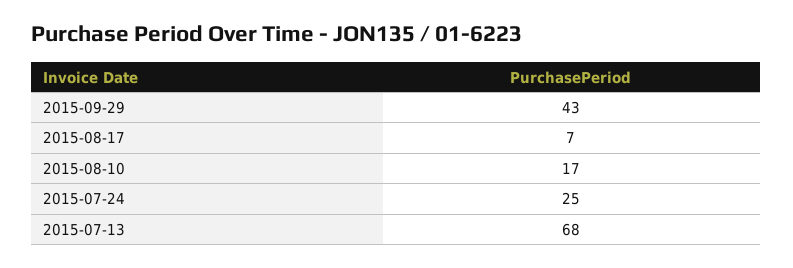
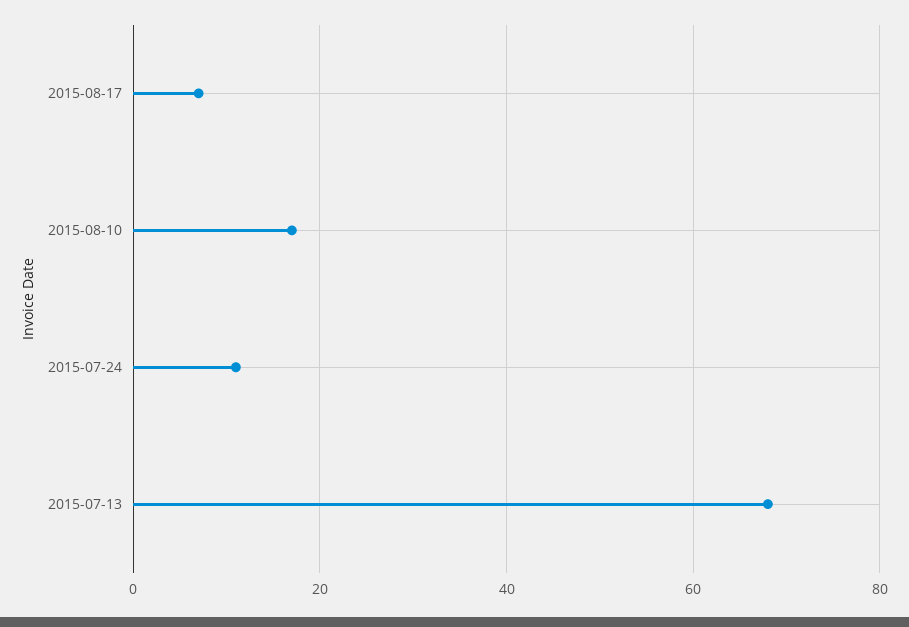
  {
-   "2015-09-29": 43,
    "2015-08-17": 7,
    "2015-08-10": 17,
-   "2015-07-24": 25,
+   "2015-07-24": 10,
    "2015-07-13": 68
  }

